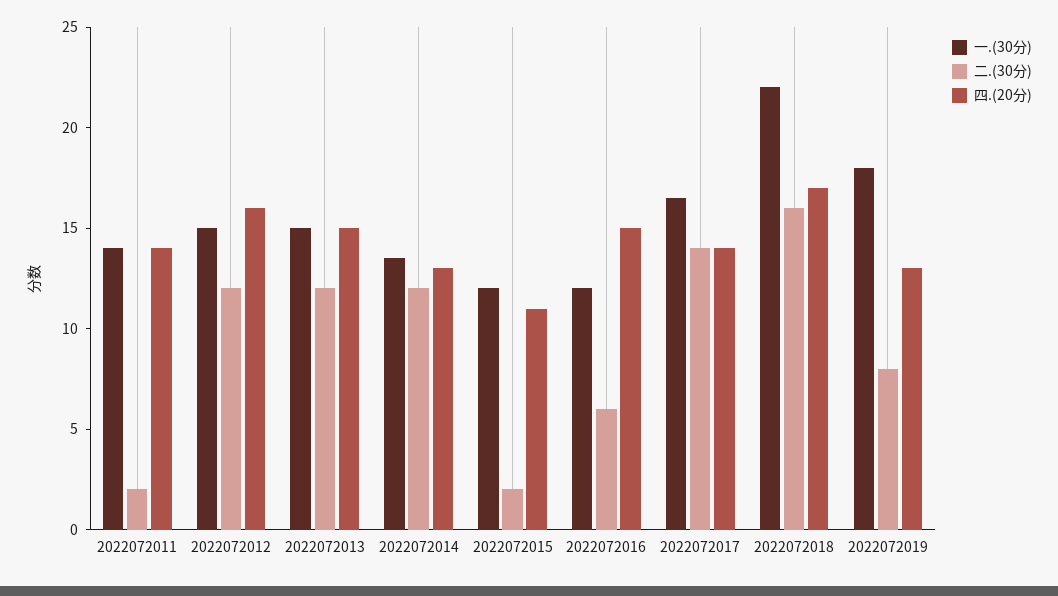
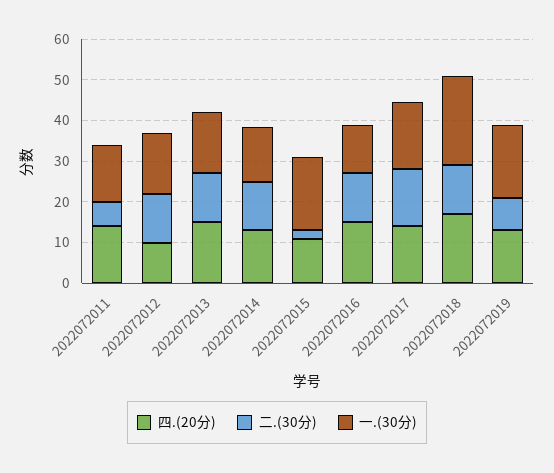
  {
    "一.(30分)": {
      "2022072011": 14,
      "2022072012": 15,
      "2022072013": 15,
      "2022072014": 14,
-     "2022072015": 12,
+     "2022072015": 18,
      "2022072016": 12,
      "2022072017": 17,
      "2022072018": 22,
      "2022072019": 18
    },
    "二.(30分)": {
-     "2022072011": 2,
+     "2022072011": 6,
      "2022072012": 12,
      "2022072013": 12,
      "2022072014": 12,
      "2022072015": 2,
-     "2022072016": 6,
+     "2022072016": 12,
      "2022072017": 14,
-     "2022072018": 16,
+     "2022072018": 12,
      "2022072019": 8
    },
    "四.(20分)": {
      "2022072011": 14,
-     "2022072012": 16,
+     "2022072012": 10,
      "2022072013": 15,
      "2022072014": 13,
      "2022072015": 11,
      "2022072016": 15,
      "2022072017": 14,
      "2022072018": 17,
      "2022072019": 13
    }
  }

